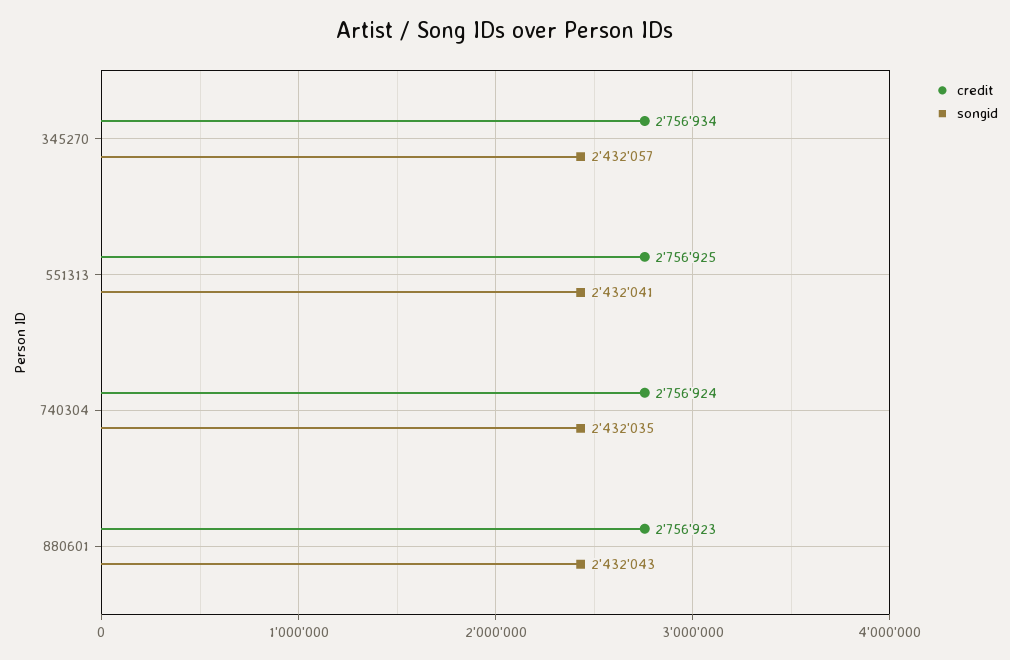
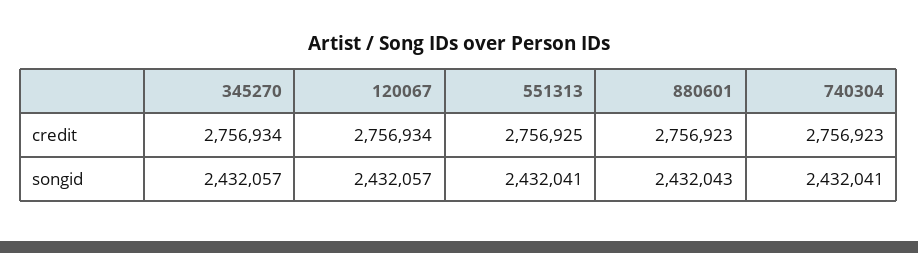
  {
    "credit": {
      "345270": 2756934,
      "551313": 2756925,
-     "740304": 2756924,
+     "740304": 2756923,
-     "880601": 2756923
+     "880601": 2756923,
+     "120067": 2756934
    },
    "songid": {
      "345270": 2432057,
      "551313": 2432041,
-     "740304": 2432035,
+     "740304": 2432041,
-     "880601": 2432043
+     "880601": 2432043,
+     "120067": 2432057
    }
  }

